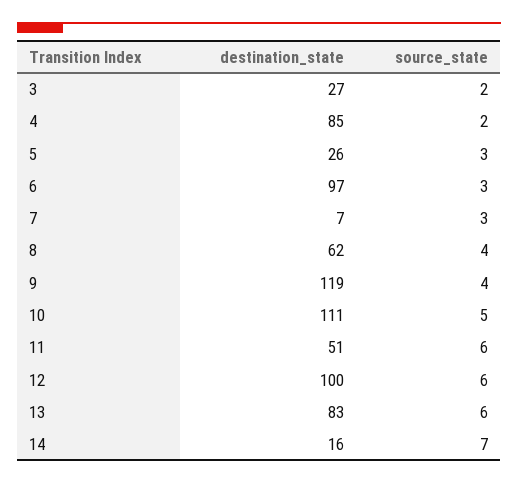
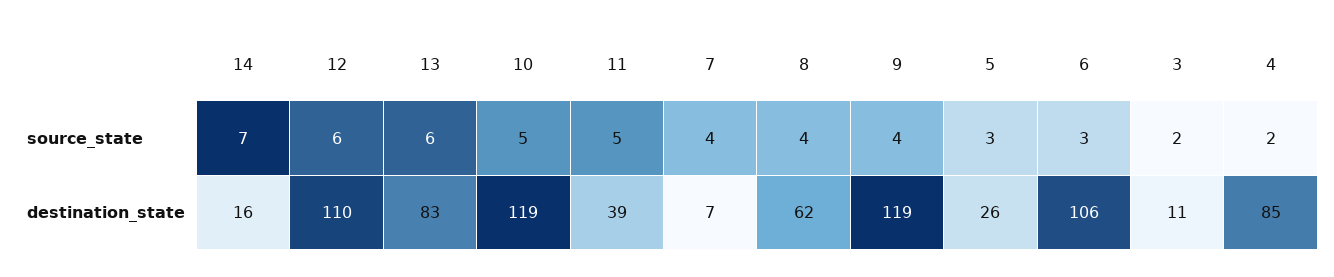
  {
    "destination_state": {
-     "3": 27,
+     "3": 11,
      "4": 85,
      "5": 26,
-     "6": 97,
+     "6": 106,
      "7": 7,
      "8": 62,
      "9": 119,
-     "10": 111,
+     "10": 119,
-     "11": 51,
+     "11": 39,
-     "12": 100,
+     "12": 110,
      "13": 83,
      "14": 16
    },
    "source_state": {
      "3": 2,
      "4": 2,
      "5": 3,
      "6": 3,
-     "7": 3,
+     "7": 4,
      "8": 4,
      "9": 4,
      "10": 5,
-     "11": 6,
+     "11": 5,
      "12": 6,
      "13": 6,
      "14": 7
    }
  }

